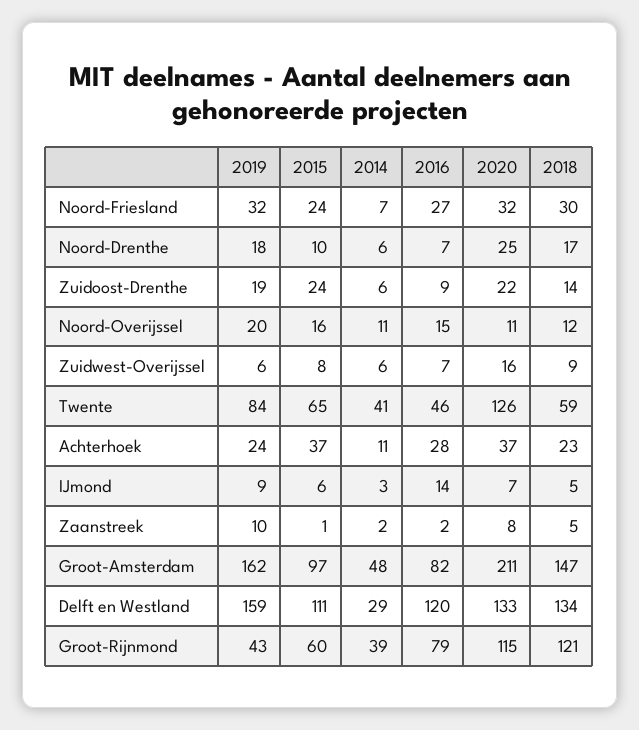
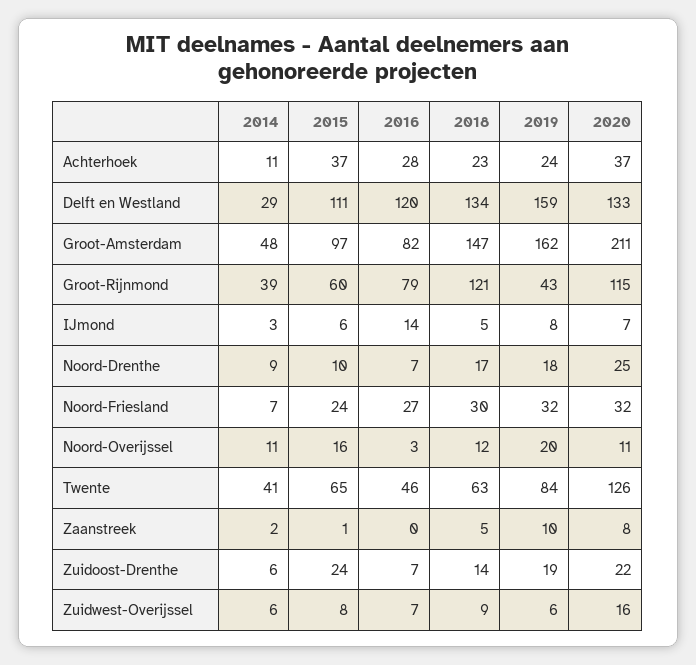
  {
    "2019": {
      "Noord-Friesland": 32,
      "Noord-Drenthe": 18,
      "Zuidoost-Drenthe": 19,
      "Noord-Overijssel": 20,
      "Zuidwest-Overijssel": 6,
      "Twente": 84,
      "Achterhoek": 24,
-     "IJmond": 9,
+     "IJmond": 8,
      "Zaanstreek": 10,
      "Groot-Amsterdam": 162,
      "Delft en Westland": 159,
      "Groot-Rijnmond": 43
    },
    "2015": {
      "Noord-Friesland": 24,
      "Noord-Drenthe": 10,
      "Zuidoost-Drenthe": 24,
      "Noord-Overijssel": 16,
      "Zuidwest-Overijssel": 8,
      "Twente": 65,
      "Achterhoek": 37,
      "IJmond": 6,
      "Zaanstreek": 1,
      "Groot-Amsterdam": 97,
      "Delft en Westland": 111,
      "Groot-Rijnmond": 60
    },
    "2014": {
      "Noord-Friesland": 7,
-     "Noord-Drenthe": 6,
+     "Noord-Drenthe": 9,
      "Zuidoost-Drenthe": 6,
      "Noord-Overijssel": 11,
      "Zuidwest-Overijssel": 6,
      "Twente": 41,
      "Achterhoek": 11,
      "IJmond": 3,
      "Zaanstreek": 2,
      "Groot-Amsterdam": 48,
      "Delft en Westland": 29,
      "Groot-Rijnmond": 39
    },
    "2016": {
      "Noord-Friesland": 27,
      "Noord-Drenthe": 7,
-     "Zuidoost-Drenthe": 9,
+     "Zuidoost-Drenthe": 7,
-     "Noord-Overijssel": 15,
+     "Noord-Overijssel": 3,
      "Zuidwest-Overijssel": 7,
      "Twente": 46,
      "Achterhoek": 28,
      "IJmond": 14,
-     "Zaanstreek": 2,
+     "Zaanstreek": 0,
      "Groot-Amsterdam": 82,
      "Delft en Westland": 120,
      "Groot-Rijnmond": 79
    },
    "2020": {
      "Noord-Friesland": 32,
      "Noord-Drenthe": 25,
      "Zuidoost-Drenthe": 22,
      "Noord-Overijssel": 11,
      "Zuidwest-Overijssel": 16,
      "Twente": 126,
      "Achterhoek": 37,
      "IJmond": 7,
      "Zaanstreek": 8,
      "Groot-Amsterdam": 211,
      "Delft en Westland": 133,
      "Groot-Rijnmond": 115
    },
    "2018": {
      "Noord-Friesland": 30,
      "Noord-Drenthe": 17,
      "Zuidoost-Drenthe": 14,
      "Noord-Overijssel": 12,
      "Zuidwest-Overijssel": 9,
-     "Twente": 59,
+     "Twente": 63,
      "Achterhoek": 23,
      "IJmond": 5,
      "Zaanstreek": 5,
      "Groot-Amsterdam": 147,
      "Delft en Westland": 134,
      "Groot-Rijnmond": 121
    }
  }

